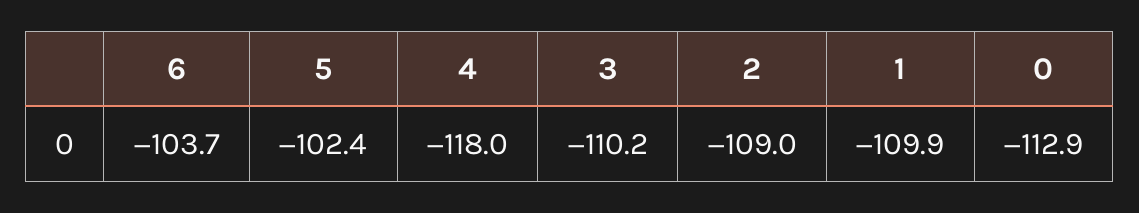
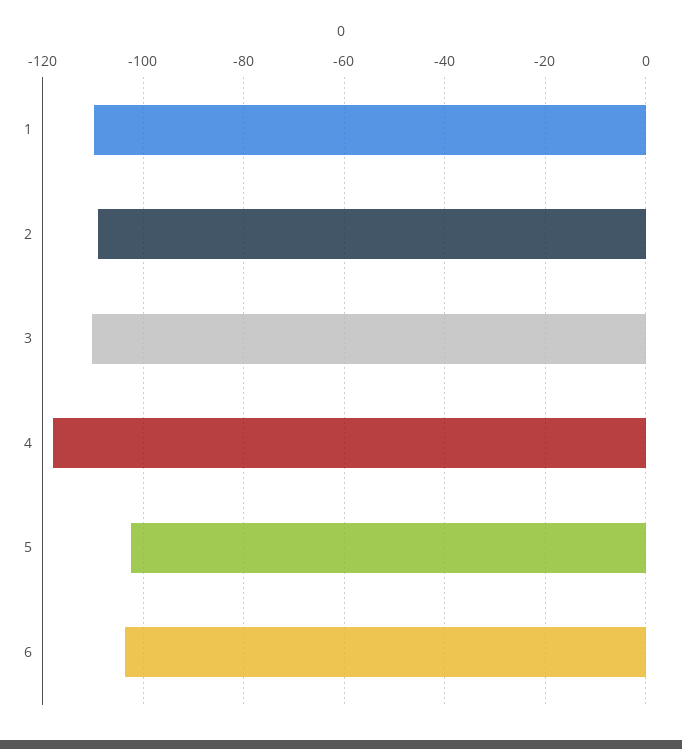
  {
    "6": -103.7,
    "5": -102.4,
    "4": -118,
    "3": -110.2,
    "2": -109,
-   "1": -109.9,
+   "1": -109.9
-   "0": -112.9
  }

